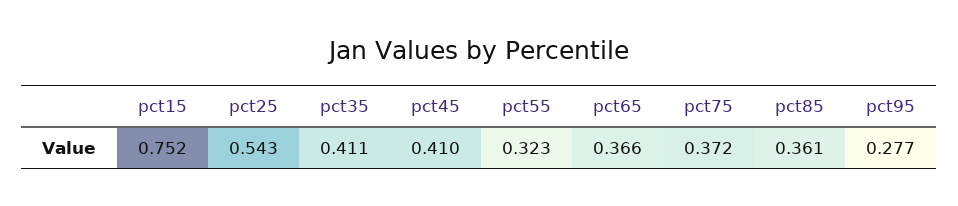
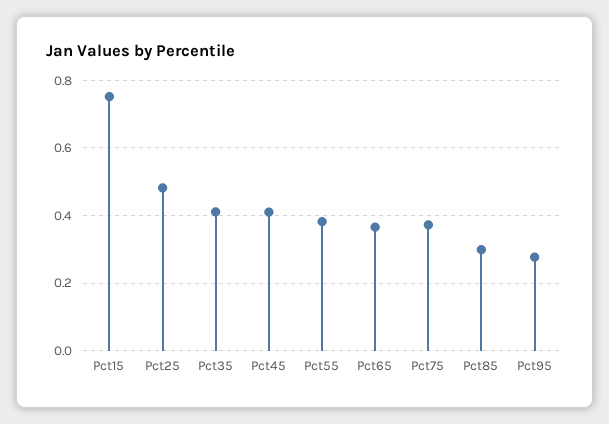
  {
    "pct15": 0.752,
-   "pct25": 0.543,
+   "pct25": 0.48,
    "pct35": 0.411,
    "pct45": 0.41,
-   "pct55": 0.323,
+   "pct55": 0.38,
    "pct65": 0.366,
    "pct75": 0.372,
-   "pct85": 0.361,
+   "pct85": 0.3,
    "pct95": 0.277
  }

